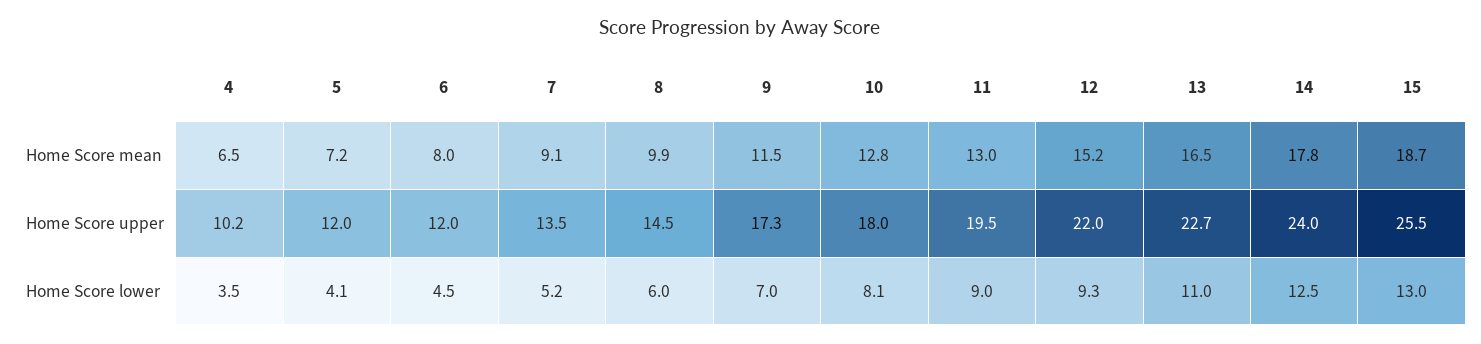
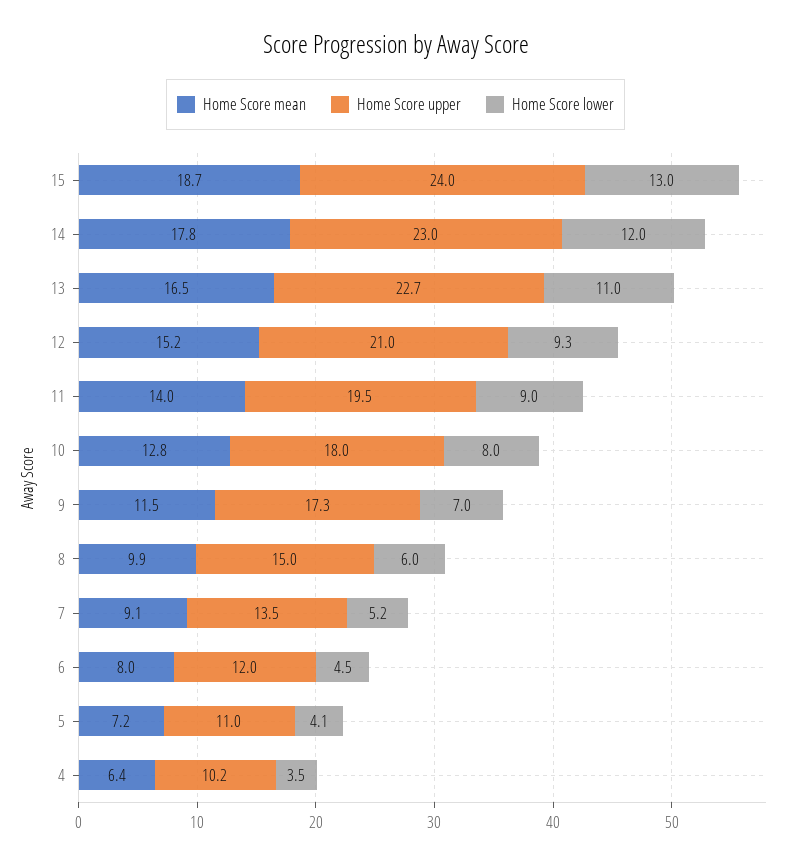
  {
    "Home Score mean": {
-     "4": 6.5,
+     "4": 6.4,
      "5": 7.2,
      "6": 8,
      "7": 9.1,
      "8": 9.9,
      "9": 11.5,
      "10": 12.8,
-     "11": 13,
+     "11": 14,
      "12": 15.2,
      "13": 16.5,
      "14": 17.8,
      "15": 18.7
    },
    "Home Score upper": {
      "4": 10.2,
-     "5": 12,
+     "5": 11,
      "6": 12,
      "7": 13.5,
-     "8": 14.5,
+     "8": 15,
      "9": 17.3,
      "10": 18,
      "11": 19.5,
-     "12": 22,
+     "12": 21,
      "13": 22.7,
-     "14": 24,
+     "14": 23,
-     "15": 25.5
+     "15": 24
    },
    "Home Score lower": {
      "4": 3.5,
      "5": 4.1,
      "6": 4.5,
      "7": 5.2,
      "8": 6,
      "9": 7,
-     "10": 8.1,
+     "10": 8,
      "11": 9,
      "12": 9.3,
      "13": 11,
-     "14": 12.5,
+     "14": 12,
      "15": 13
    }
  }

